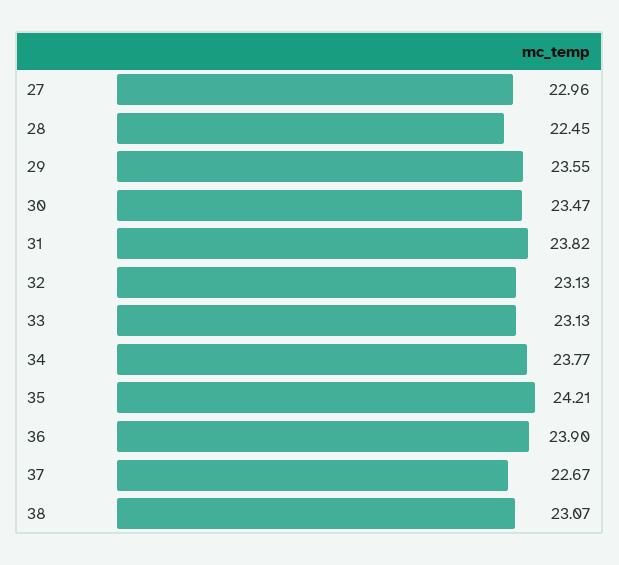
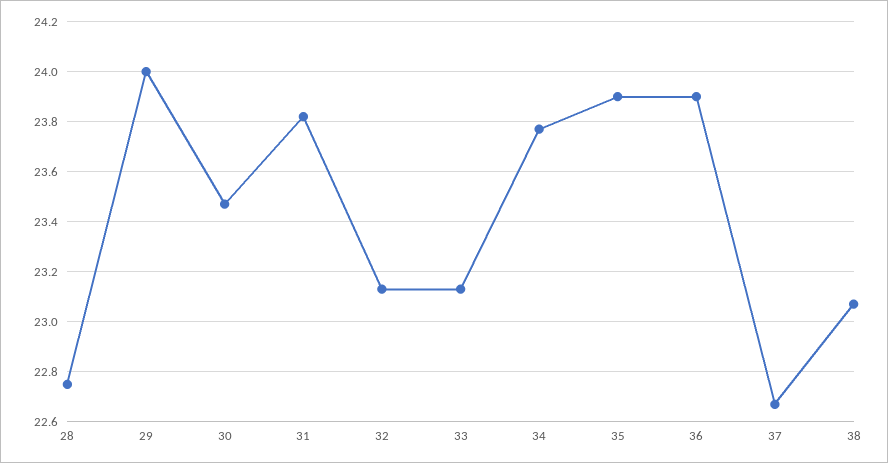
  {
-   "27": 22.96,
-   "28": 22.45,
+   "28": 22.75,
-   "29": 23.55,
+   "29": 24,
    "30": 23.47,
    "31": 23.82,
    "32": 23.13,
    "33": 23.13,
    "34": 23.77,
-   "35": 24.21,
+   "35": 23.9,
    "36": 23.9,
    "37": 22.67,
    "38": 23.07
  }

